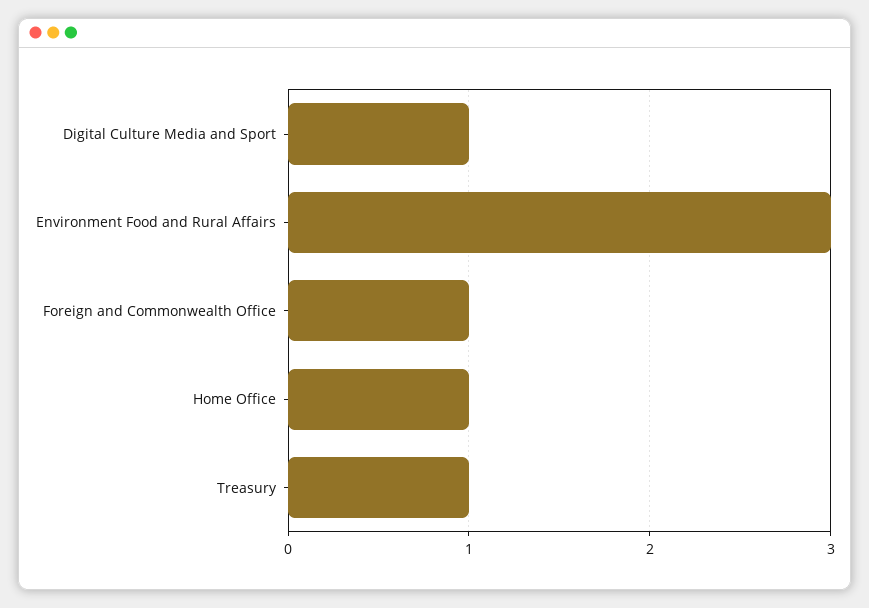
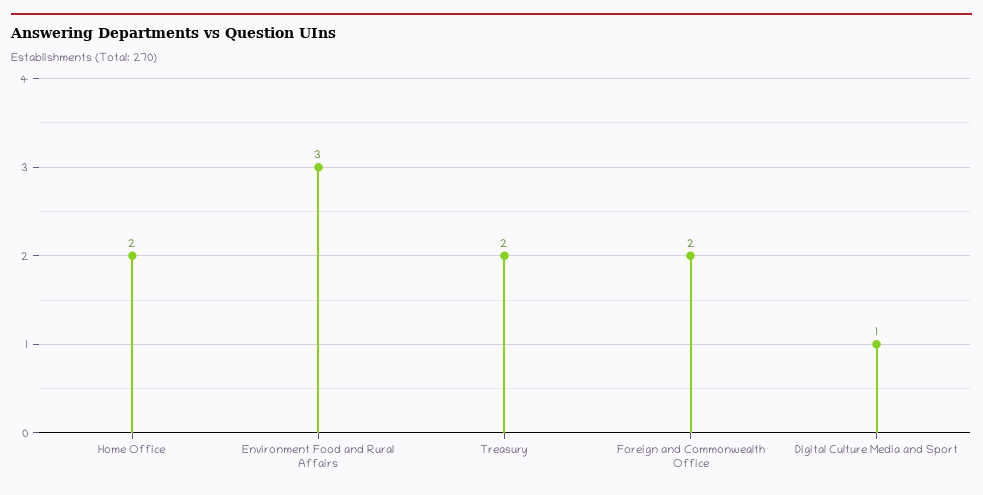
  {
    "Digital Culture Media and Sport": 1,
    "Environment Food and Rural Affairs": 3,
-   "Foreign and Commonwealth Office": 1,
+   "Foreign and Commonwealth Office": 2,
-   "Home Office": 1,
+   "Home Office": 2,
-   "Treasury": 1
+   "Treasury": 2
  }

